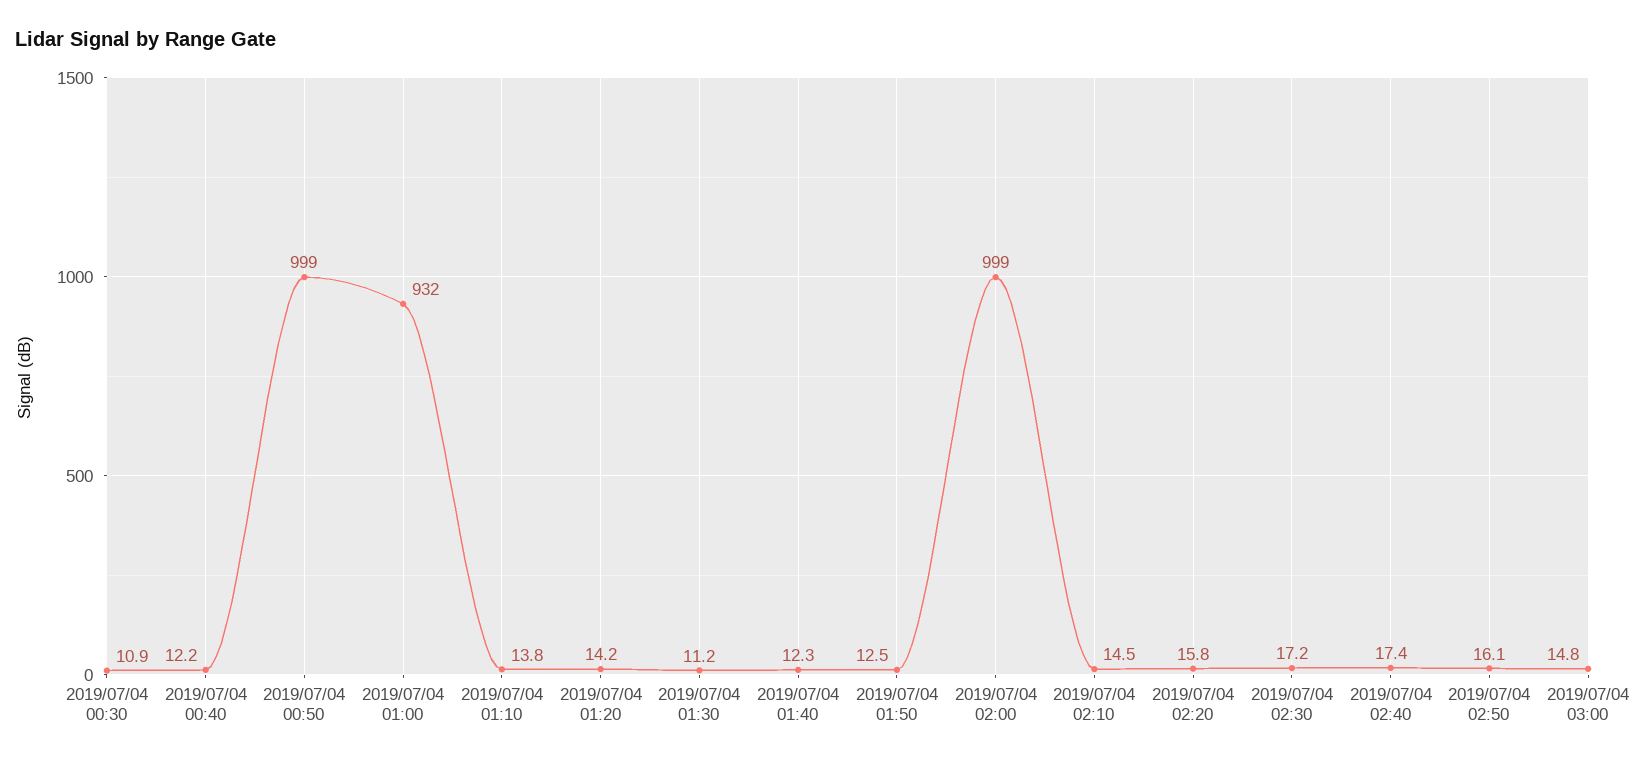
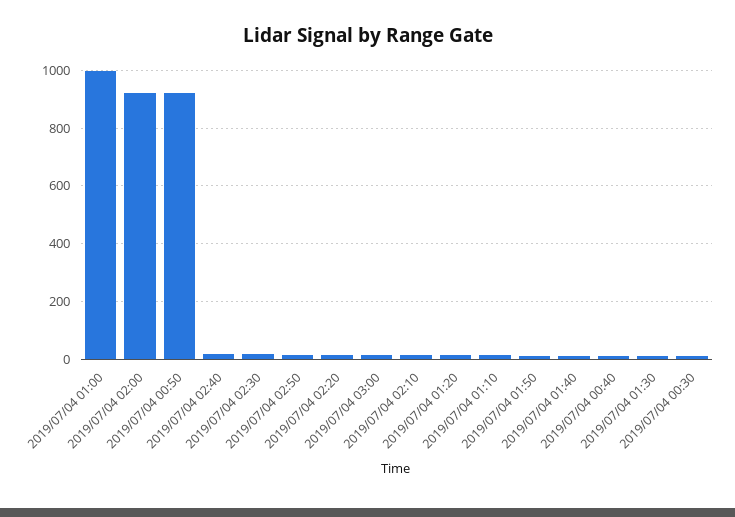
  {
    "2019/07/04 00:30": 10.9,
    "2019/07/04 00:40": 12.2,
-   "2019/07/04 00:50": 999,
+   "2019/07/04 00:50": 925,
-   "2019/07/04 01:00": 932,
+   "2019/07/04 01:00": 1000,
    "2019/07/04 01:10": 13.8,
    "2019/07/04 01:20": 14.2,
    "2019/07/04 01:30": 11.2,
    "2019/07/04 01:40": 12.3,
    "2019/07/04 01:50": 12.5,
-   "2019/07/04 02:00": 999,
+   "2019/07/04 02:00": 925,
    "2019/07/04 02:10": 14.5,
    "2019/07/04 02:20": 15.8,
    "2019/07/04 02:30": 17.2,
    "2019/07/04 02:40": 17.4,
    "2019/07/04 02:50": 16.1,
    "2019/07/04 03:00": 14.8
  }

